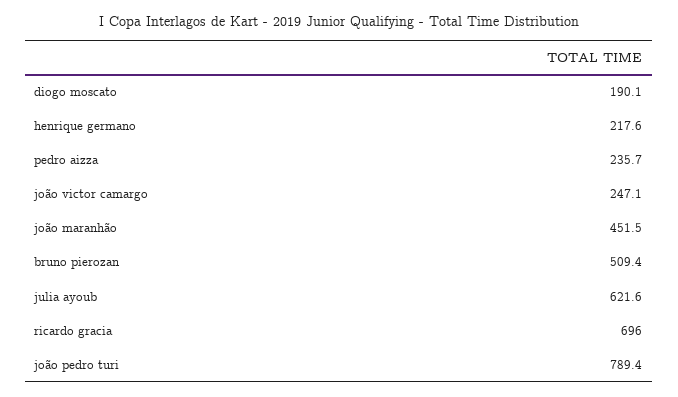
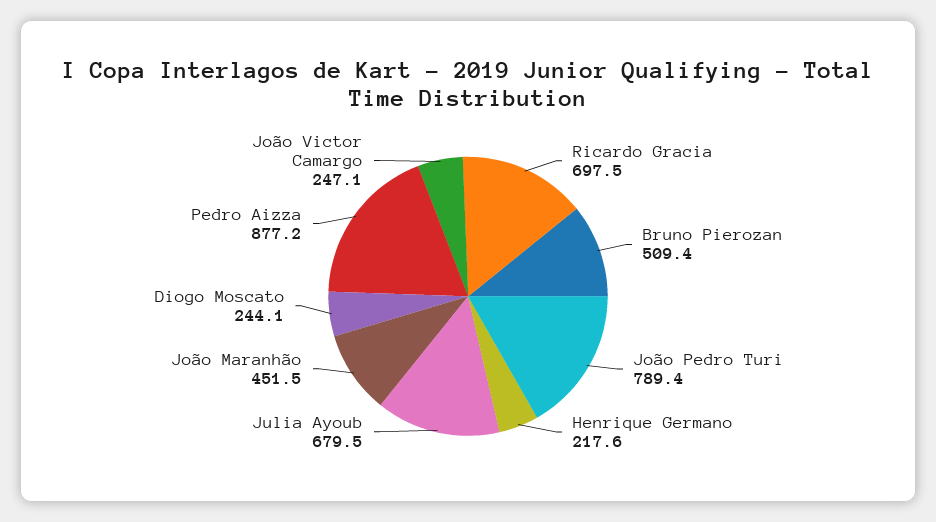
  {
-   "diogo moscato": 190.1,
+   "diogo moscato": 244.1,
    "henrique germano": 217.6,
-   "pedro aizza": 235.7,
+   "pedro aizza": 877.2,
    "joão victor camargo": 247.1,
    "joão maranhão": 451.5,
    "bruno pierozan": 509.4,
-   "julia ayoub": 621.6,
+   "julia ayoub": 679.5,
-   "ricardo gracia": 696,
+   "ricardo gracia": 697.5,
    "joão pedro turi": 789.4
  }

